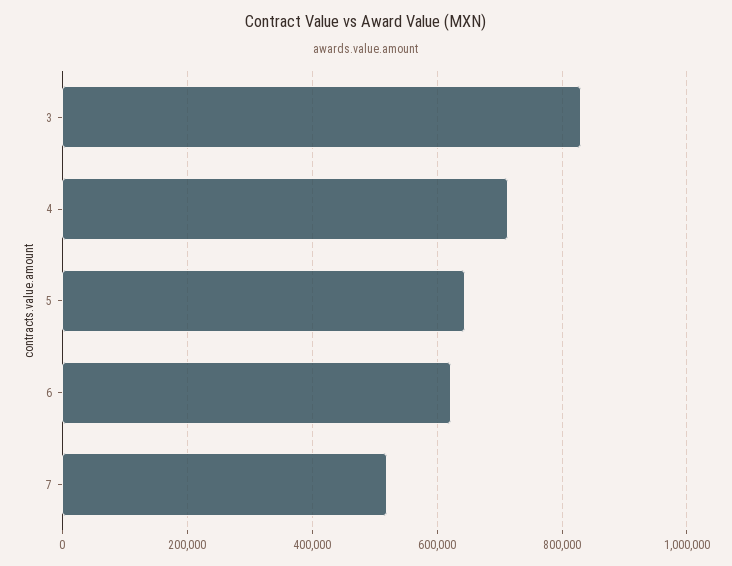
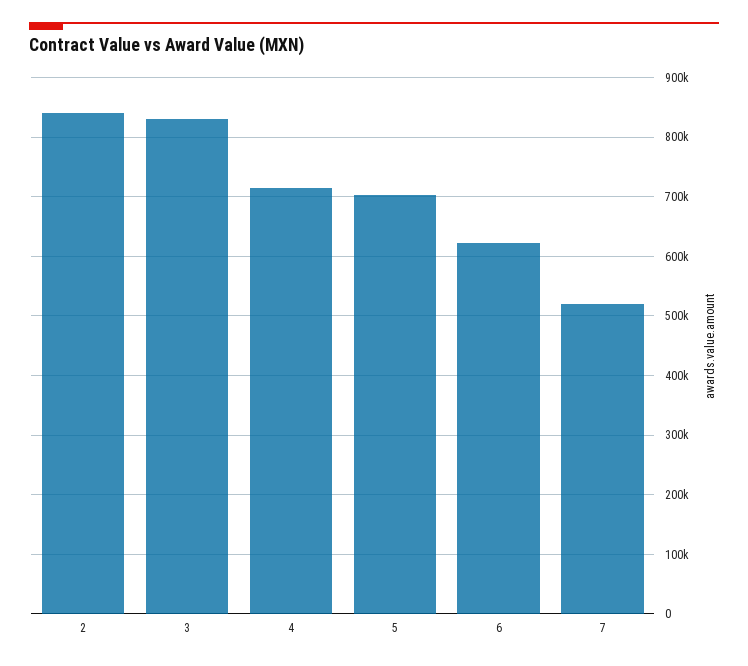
  {
    "3": 840000,
    "4": 720000,
-   "5": 640000,
+   "5": 700000,
    "6": 620000,
-   "7": 520000
+   "7": 520000,
+   "2": 840000
  }

